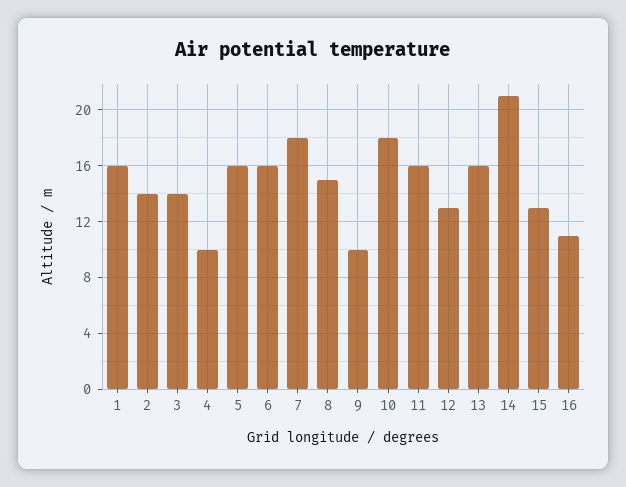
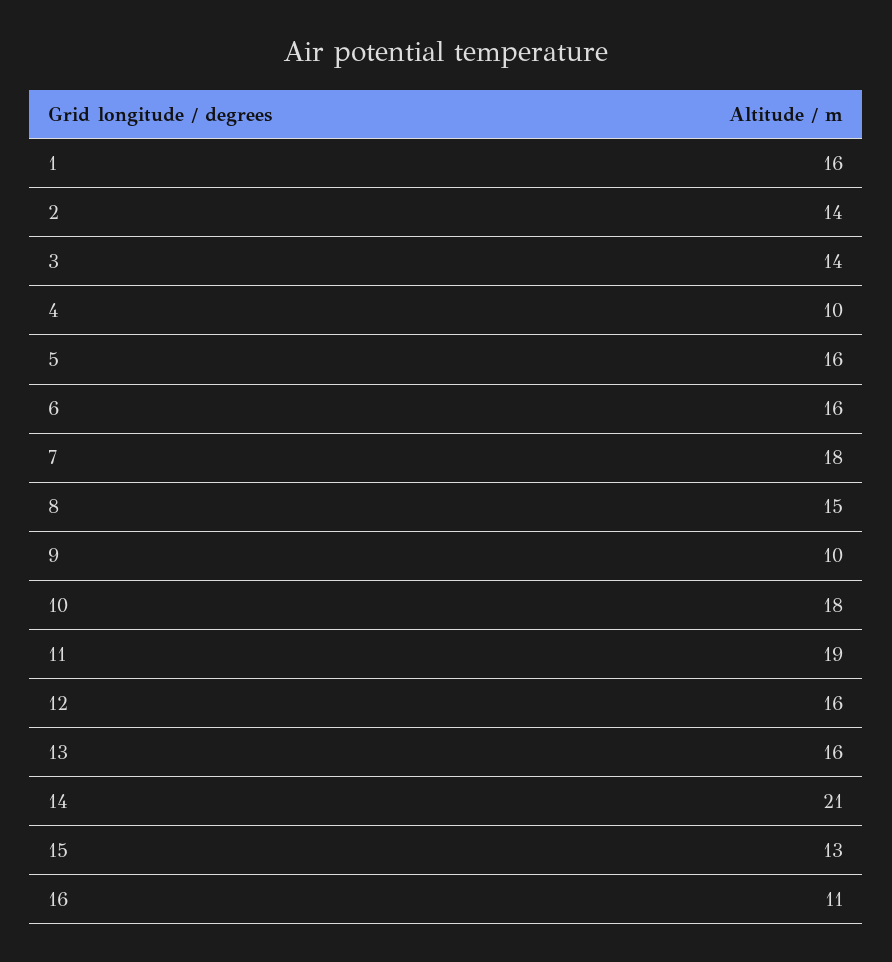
  {
    "1": 16,
    "2": 14,
    "3": 14,
    "4": 10,
    "5": 16,
    "6": 16,
    "7": 18,
    "8": 15,
    "9": 10,
    "10": 18,
-   "11": 16,
+   "11": 19,
-   "12": 13,
+   "12": 16,
    "13": 16,
    "14": 21,
    "15": 13,
    "16": 11
  }

